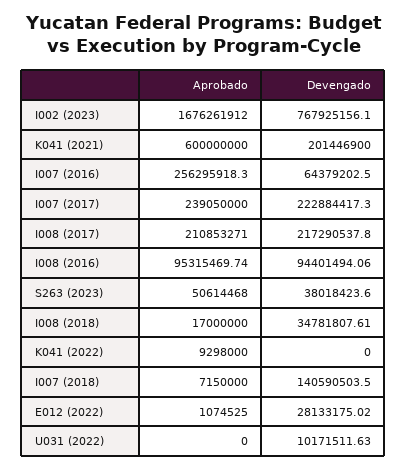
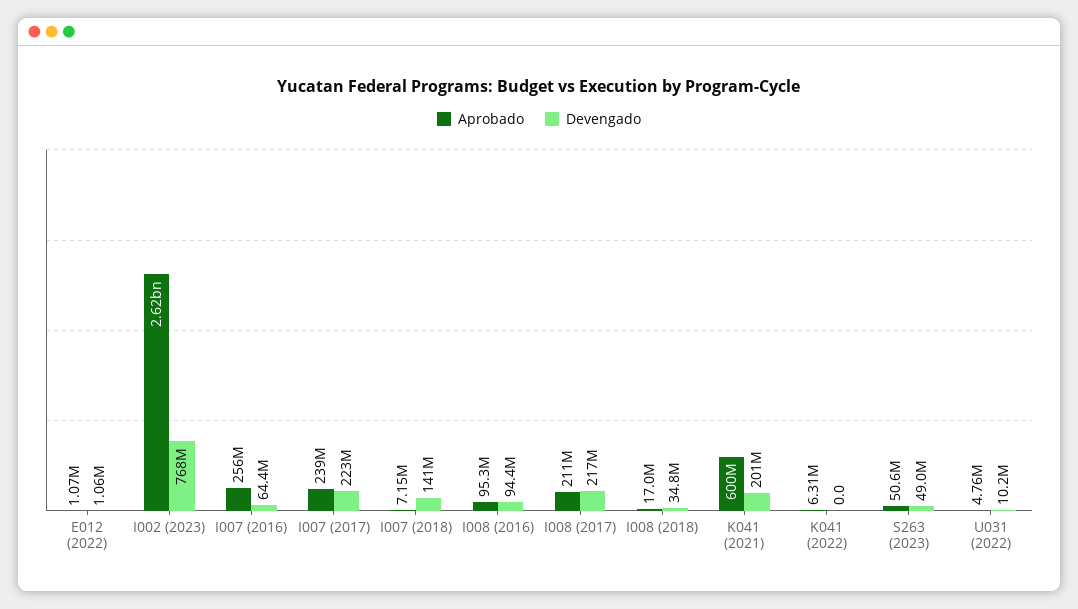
  {
    "Aprobado": {
-     "I002 (2023)": 1676261912,
+     "I002 (2023)": 2620000000,
      "K041 (2021)": 600000000,
      "I007 (2016)": 256295918.3,
      "I007 (2017)": 239050000,
      "I008 (2017)": 210853271,
      "I008 (2016)": 95315469.74,
      "S263 (2023)": 50614468,
      "I008 (2018)": 17000000,
-     "K041 (2022)": 9298000,
+     "K041 (2022)": 6310000,
      "I007 (2018)": 7150000,
      "E012 (2022)": 1074525,
-     "U031 (2022)": 0
+     "U031 (2022)": 4760000
    },
    "Devengado": {
      "I002 (2023)": 767925156.1,
      "K041 (2021)": 201446900,
      "I007 (2016)": 64379202.5,
      "I007 (2017)": 222884417.3,
      "I008 (2017)": 217290537.8,
      "I008 (2016)": 94401494.06,
-     "S263 (2023)": 38018423.6,
+     "S263 (2023)": 49000000,
      "I008 (2018)": 34781807.61,
      "K041 (2022)": 0,
      "I007 (2018)": 140590503.5,
-     "E012 (2022)": 28133175.02,
+     "E012 (2022)": 1060000,
      "U031 (2022)": 10171511.63
    }
  }

